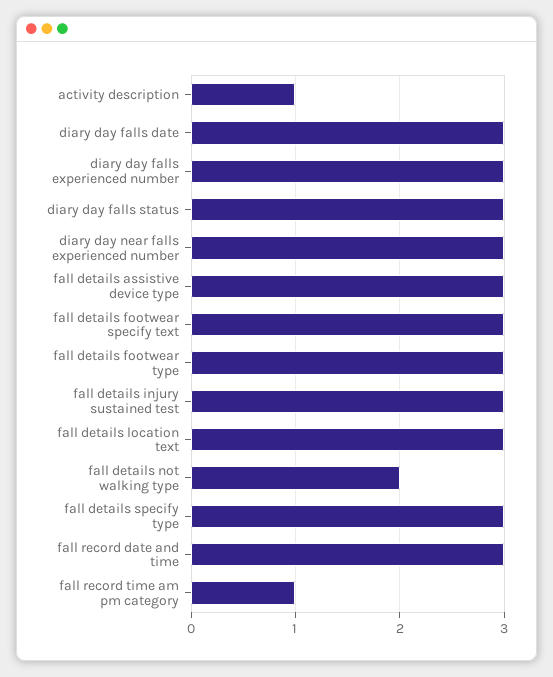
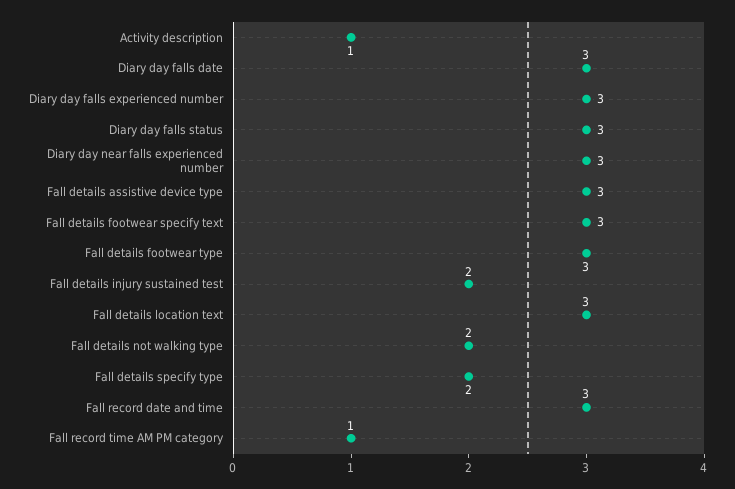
  {
    "activity description": 1,
    "diary day falls date": 3,
    "diary day falls experienced number": 3,
    "diary day falls status": 3,
    "diary day near falls experienced number": 3,
    "fall details assistive device type": 3,
    "fall details footwear specify text": 3,
    "fall details footwear type": 3,
-   "fall details injury sustained test": 3,
+   "fall details injury sustained test": 2,
    "fall details location text": 3,
    "fall details not walking type": 2,
-   "fall details specify type": 3,
+   "fall details specify type": 2,
    "fall record date and time": 3,
    "fall record time am pm category": 1
  }

